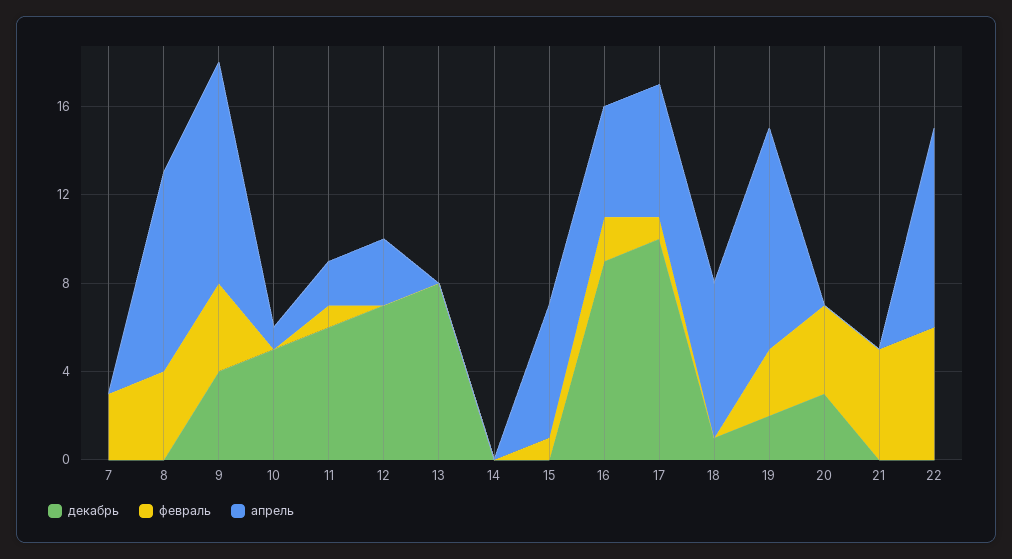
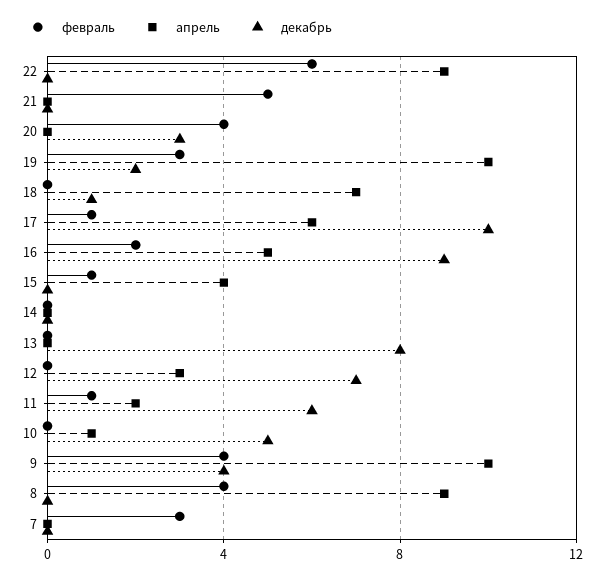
  {
    "декабрь": {
      "7": 0,
      "8": 0,
      "9": 4,
      "10": 5,
      "11": 6,
      "12": 7,
      "13": 8,
      "14": 0,
      "15": 0,
      "16": 9,
      "17": 10,
      "18": 1,
      "19": 2,
      "20": 3,
      "21": 0,
      "22": 0
    },
    "февраль": {
      "7": 3,
      "8": 4,
      "9": 4,
      "10": 0,
      "11": 1,
      "12": 0,
      "13": 0,
      "14": 0,
      "15": 1,
      "16": 2,
      "17": 1,
      "18": 0,
      "19": 3,
      "20": 4,
      "21": 5,
      "22": 6
    },
    "апрель": {
      "7": 0,
      "8": 9,
      "9": 10,
      "10": 1,
      "11": 2,
      "12": 3,
      "13": 0,
      "14": 0,
-     "15": 6,
+     "15": 4,
      "16": 5,
      "17": 6,
      "18": 7,
      "19": 10,
      "20": 0,
      "21": 0,
      "22": 9
    }
  }

